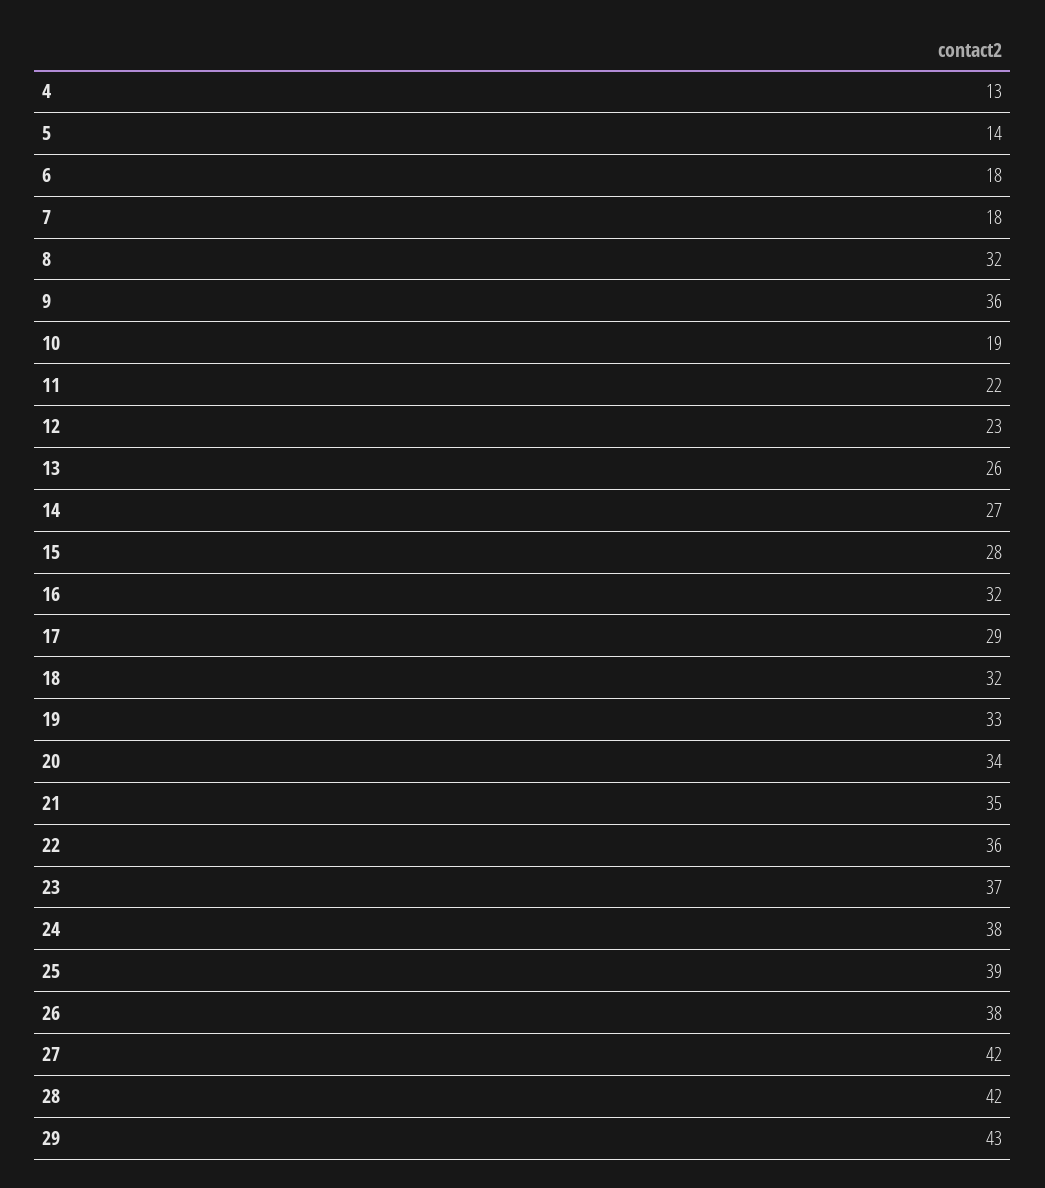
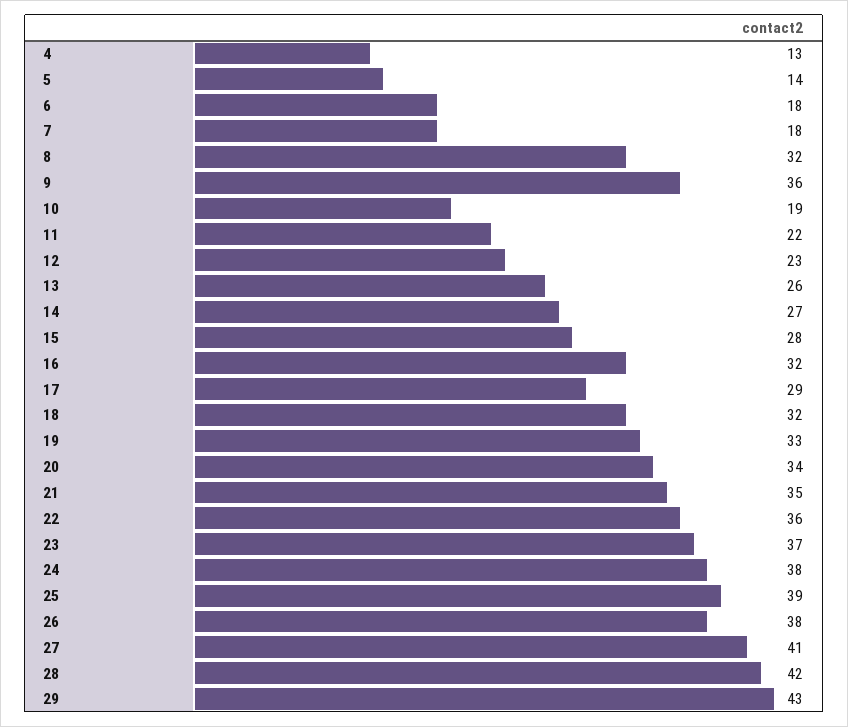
  {
    "4": 13,
    "5": 14,
    "6": 18,
    "7": 18,
    "8": 32,
    "9": 36,
    "10": 19,
    "11": 22,
    "12": 23,
    "13": 26,
    "14": 27,
    "15": 28,
    "16": 32,
    "17": 29,
    "18": 32,
    "19": 33,
    "20": 34,
    "21": 35,
    "22": 36,
    "23": 37,
    "24": 38,
    "25": 39,
    "26": 38,
-   "27": 42,
+   "27": 41,
    "28": 42,
    "29": 43
  }

